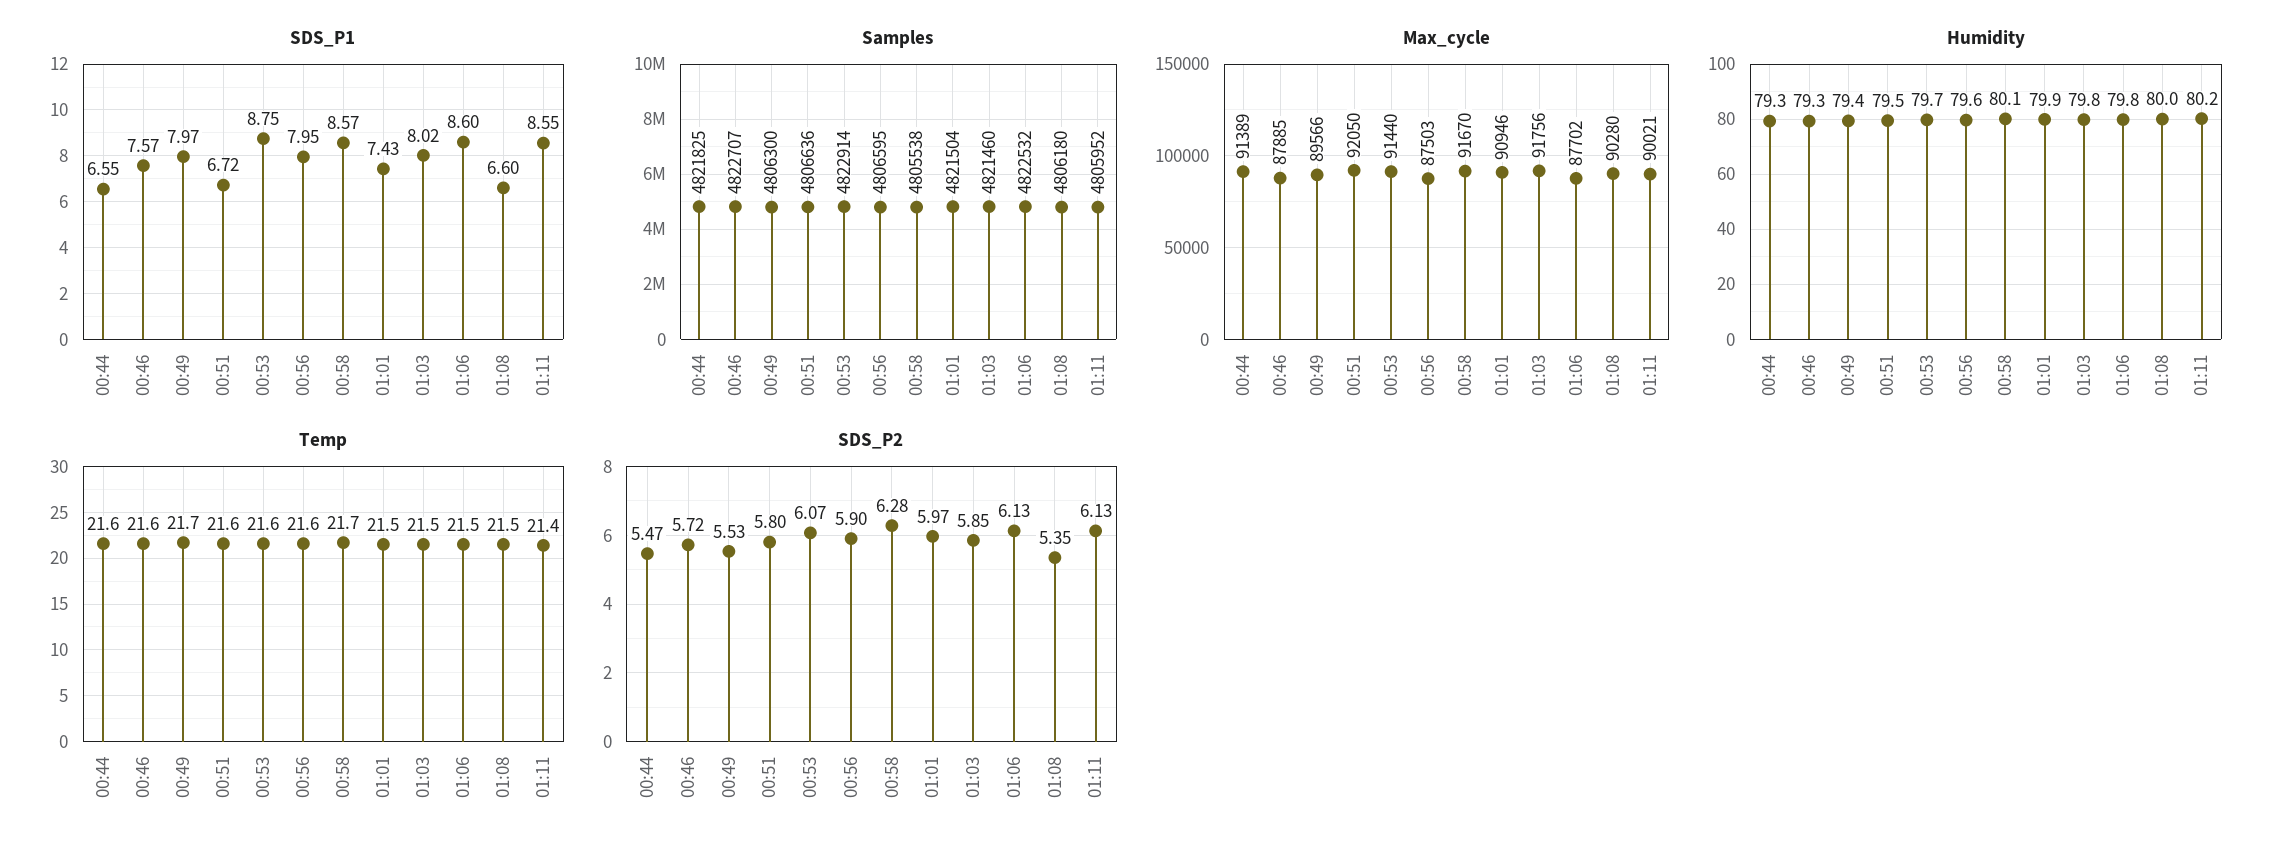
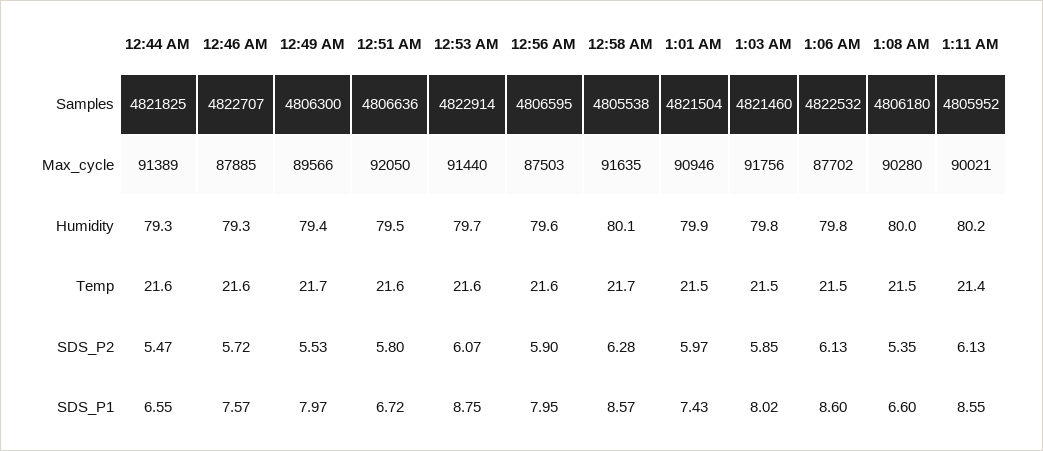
  {
    "SDS_P1": {
      "00:44": 6.55,
      "00:46": 7.57,
      "00:49": 7.97,
      "00:51": 6.72,
      "00:53": 8.75,
      "00:56": 7.95,
      "00:58": 8.57,
      "01:01": 7.43,
      "01:03": 8.02,
      "01:06": 8.6,
      "01:08": 6.6,
      "01:11": 8.55
    },
    "Samples": {
      "00:44": 4821825,
      "00:46": 4822707,
      "00:49": 4806300,
      "00:51": 4806636,
      "00:53": 4822914,
      "00:56": 4806595,
      "00:58": 4805538,
      "01:01": 4821504,
      "01:03": 4821460,
      "01:06": 4822532,
      "01:08": 4806180,
      "01:11": 4805952
    },
    "Max_cycle": {
      "00:44": 91389,
      "00:46": 87885,
      "00:49": 89566,
      "00:51": 92050,
      "00:53": 91440,
      "00:56": 87503,
-     "00:58": 91670,
+     "00:58": 91635,
      "01:01": 90946,
      "01:03": 91756,
      "01:06": 87702,
      "01:08": 90280,
      "01:11": 90021
    },
    "Humidity": {
      "00:44": 79.3,
      "00:46": 79.3,
      "00:49": 79.4,
      "00:51": 79.5,
      "00:53": 79.7,
      "00:56": 79.6,
      "00:58": 80.1,
      "01:01": 79.9,
      "01:03": 79.8,
      "01:06": 79.8,
      "01:08": 80,
      "01:11": 80.2
    },
    "Temp": {
      "00:44": 21.6,
      "00:46": 21.6,
      "00:49": 21.7,
      "00:51": 21.6,
      "00:53": 21.6,
      "00:56": 21.6,
      "00:58": 21.7,
      "01:01": 21.5,
      "01:03": 21.5,
      "01:06": 21.5,
      "01:08": 21.5,
      "01:11": 21.4
    },
    "SDS_P2": {
      "00:44": 5.47,
      "00:46": 5.72,
      "00:49": 5.53,
      "00:51": 5.8,
      "00:53": 6.07,
      "00:56": 5.9,
      "00:58": 6.28,
      "01:01": 5.97,
      "01:03": 5.85,
      "01:06": 6.13,
      "01:08": 5.35,
      "01:11": 6.13
    }
  }

